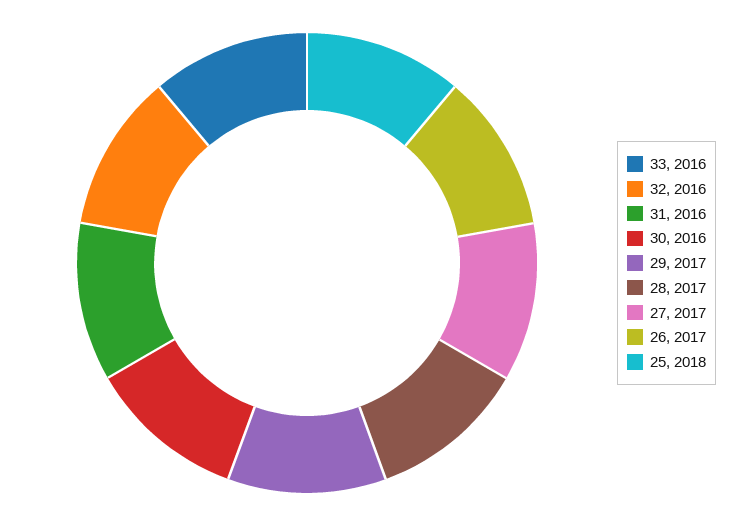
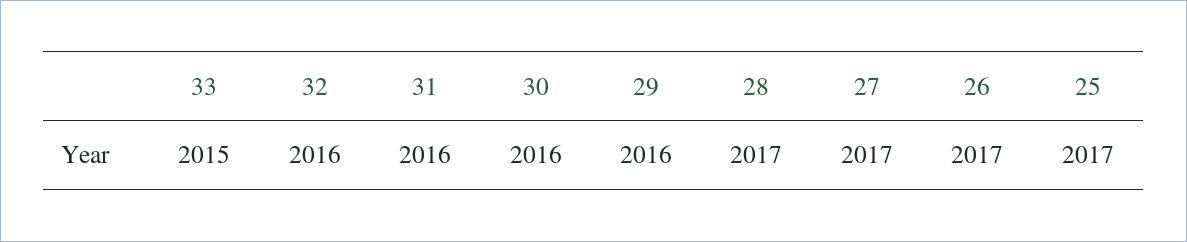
  {
-   "33": 2016,
+   "33": 2015,
    "32": 2016,
    "31": 2016,
    "30": 2016,
-   "29": 2017,
+   "29": 2016,
    "28": 2017,
    "27": 2017,
    "26": 2017,
-   "25": 2018
+   "25": 2017
  }

